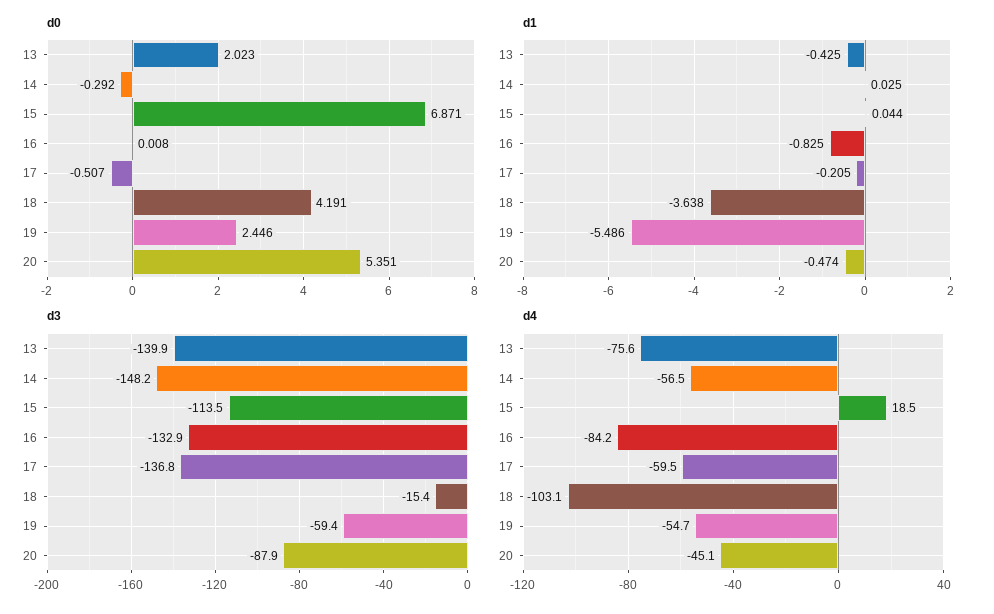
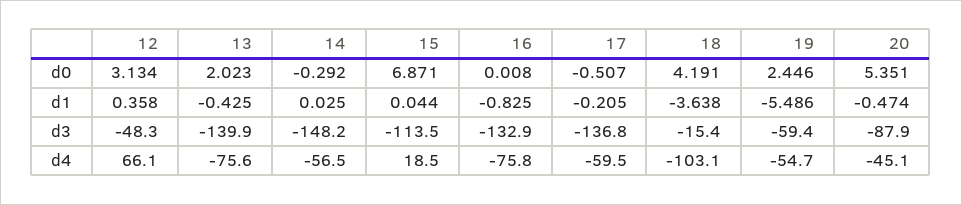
  {
    "d0": {
      "13": 2.023,
      "14": -0.292,
      "15": 6.871,
      "16": 0.008,
      "17": -0.507,
      "18": 4.191,
      "19": 2.446,
-     "20": 5.351
+     "20": 5.351,
+     "12": 3.134
    },
    "d1": {
      "13": -0.425,
      "14": 0.025,
      "15": 0.044,
      "16": -0.825,
      "17": -0.205,
      "18": -3.638,
      "19": -5.486,
-     "20": -0.474
+     "20": -0.474,
+     "12": 0.358
    },
    "d3": {
      "13": -139.9,
      "14": -148.2,
      "15": -113.5,
      "16": -132.9,
      "17": -136.8,
      "18": -15.4,
      "19": -59.4,
-     "20": -87.9
+     "20": -87.9,
+     "12": -48.3
    },
    "d4": {
      "13": -75.6,
      "14": -56.5,
      "15": 18.5,
-     "16": -84.2,
+     "16": -75.8,
      "17": -59.5,
      "18": -103.1,
      "19": -54.7,
-     "20": -45.1
+     "20": -45.1,
+     "12": 66.1
    }
  }

